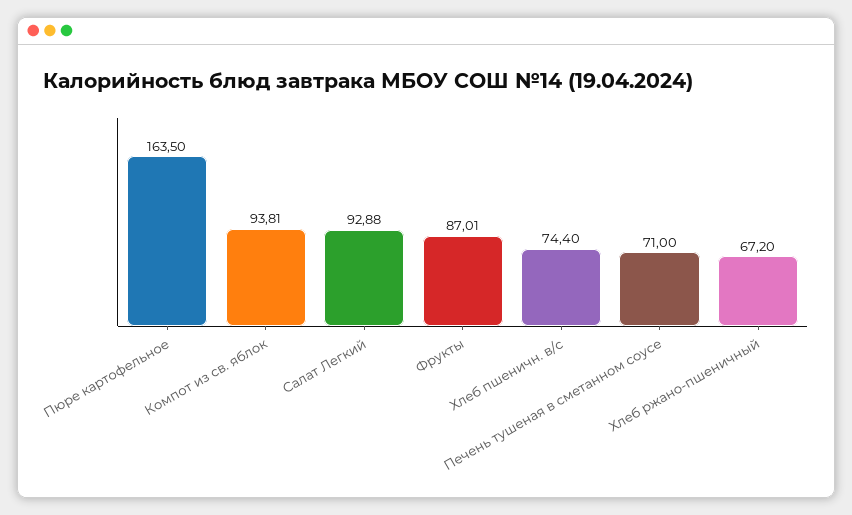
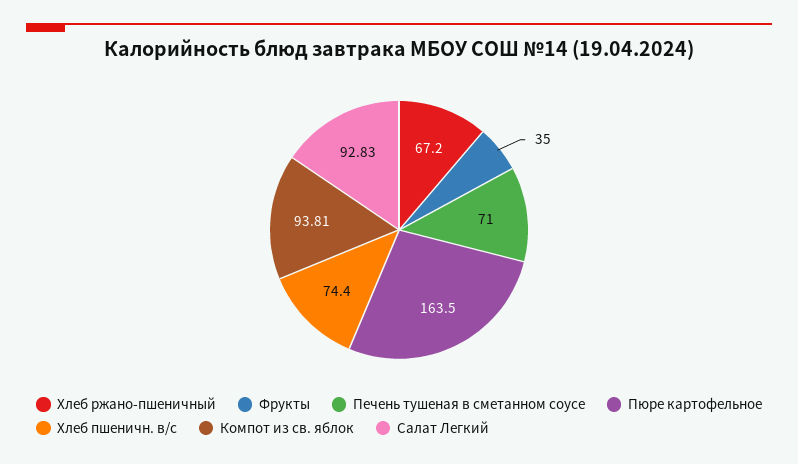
  {
    "Пюре картофельное": 163.5,
    "Компот из св. яблок": 93.81,
-   "Салат Легкий": 92.88,
+   "Салат Легкий": 92.83,
-   "Фрукты": 87.01,
+   "Фрукты": 35,
    "Хлеб пшеничн. в/с": 74.4,
    "Печень тушеная в сметанном соусе": 71,
    "Хлеб ржано-пшеничный": 67.2
  }

